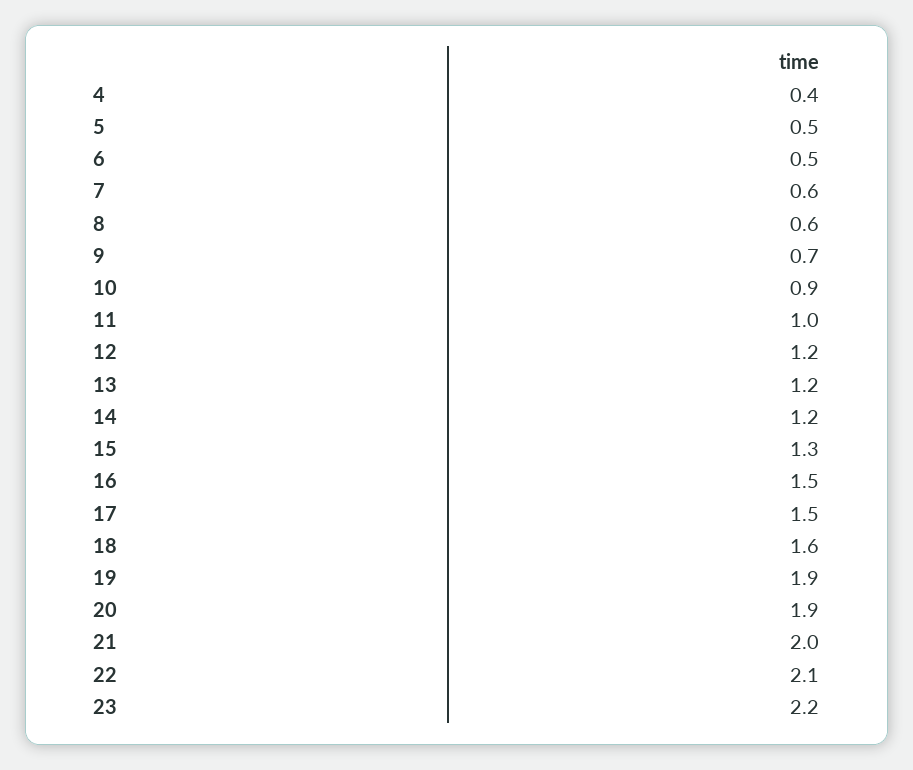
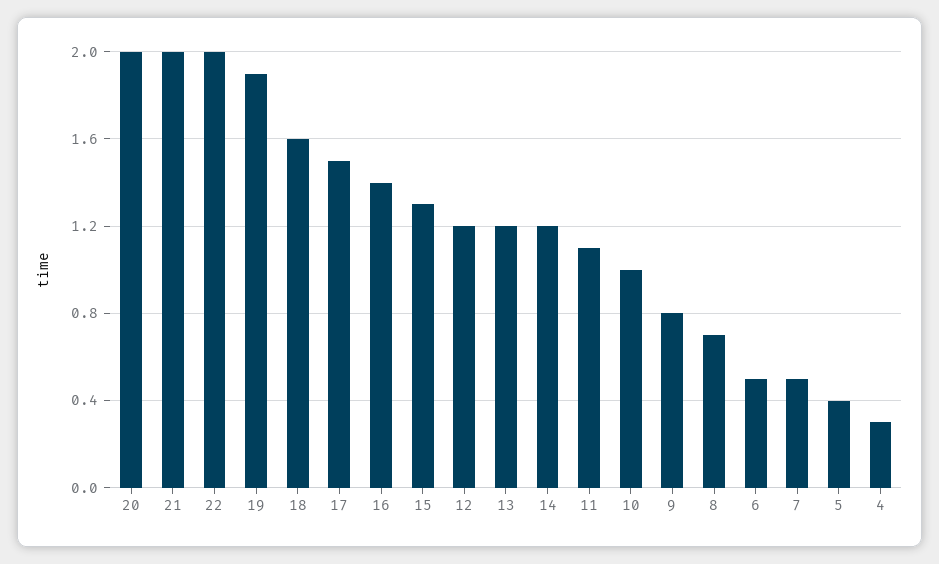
  {
-   "4": 0.4,
+   "4": 0.3,
-   "5": 0.5,
+   "5": 0.4,
    "6": 0.5,
-   "7": 0.6,
+   "7": 0.5,
-   "8": 0.6,
+   "8": 0.7,
-   "9": 0.7,
+   "9": 0.8,
-   "10": 0.9,
+   "10": 1,
-   "11": 1,
+   "11": 1.1,
    "12": 1.2,
    "13": 1.2,
    "14": 1.2,
    "15": 1.3,
-   "16": 1.5,
+   "16": 1.4,
    "17": 1.5,
    "18": 1.6,
    "19": 1.9,
-   "20": 1.9,
+   "20": 2,
    "21": 2,
-   "22": 2.1,
+   "22": 2
-   "23": 2.2
  }

